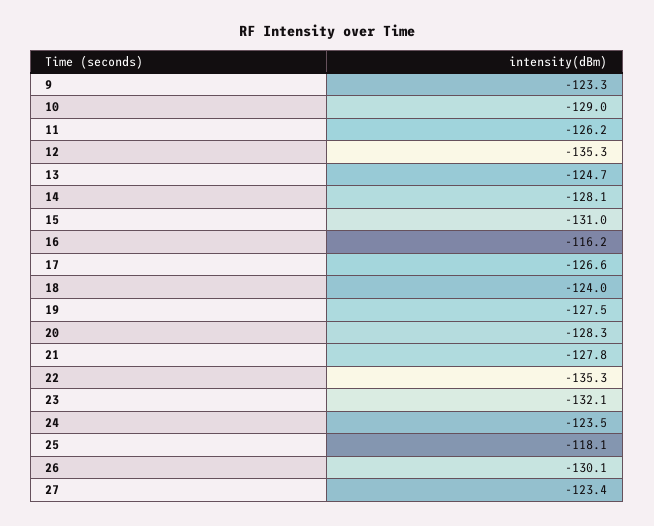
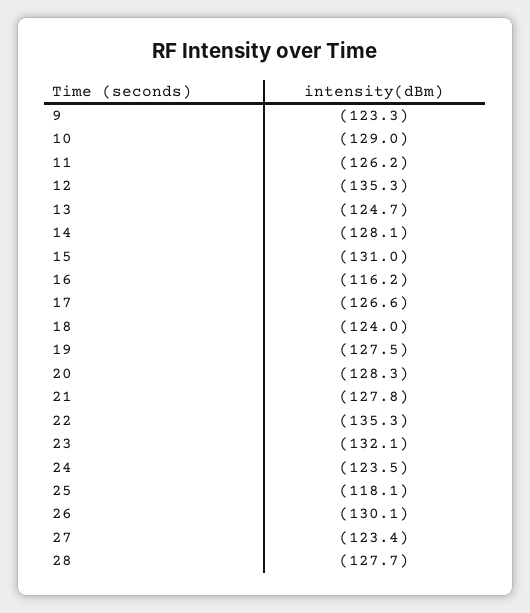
  {
    "9": -123.3,
    "10": -129,
    "11": -126.2,
    "12": -135.3,
    "13": -124.7,
    "14": -128.1,
    "15": -131,
    "16": -116.2,
    "17": -126.6,
    "18": -124,
    "19": -127.5,
    "20": -128.3,
    "21": -127.8,
    "22": -135.3,
    "23": -132.1,
    "24": -123.5,
    "25": -118.1,
    "26": -130.1,
-   "27": -123.4
+   "27": -123.4,
+   "28": -127.7
  }

